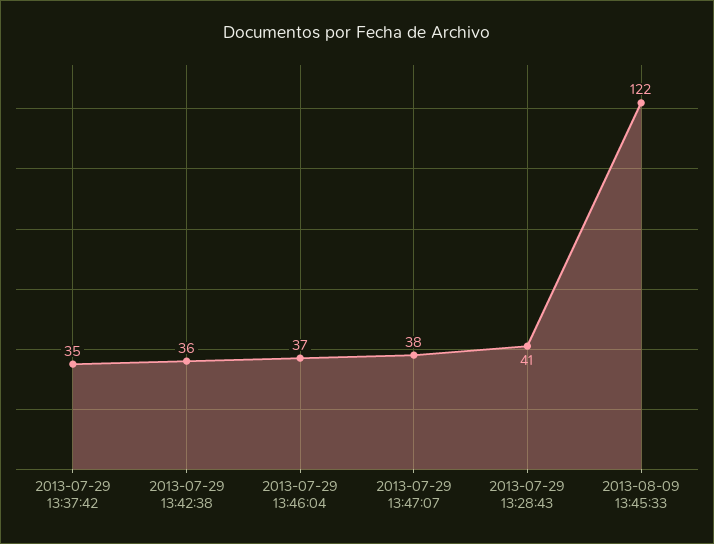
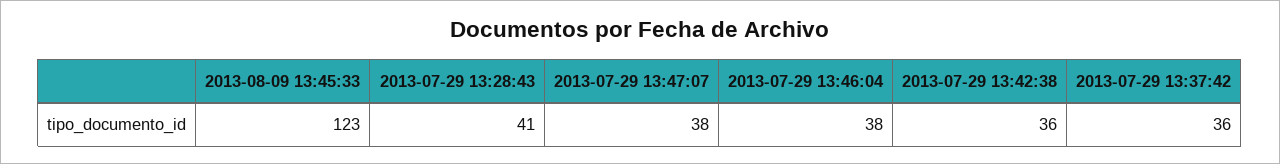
  {
-   "2013-07-29 13:37:42": 35,
+   "2013-07-29 13:37:42": 36,
    "2013-07-29 13:42:38": 36,
-   "2013-07-29 13:46:04": 37,
+   "2013-07-29 13:46:04": 38,
    "2013-07-29 13:47:07": 38,
    "2013-07-29 13:28:43": 41,
-   "2013-08-09 13:45:33": 122
+   "2013-08-09 13:45:33": 123
  }

